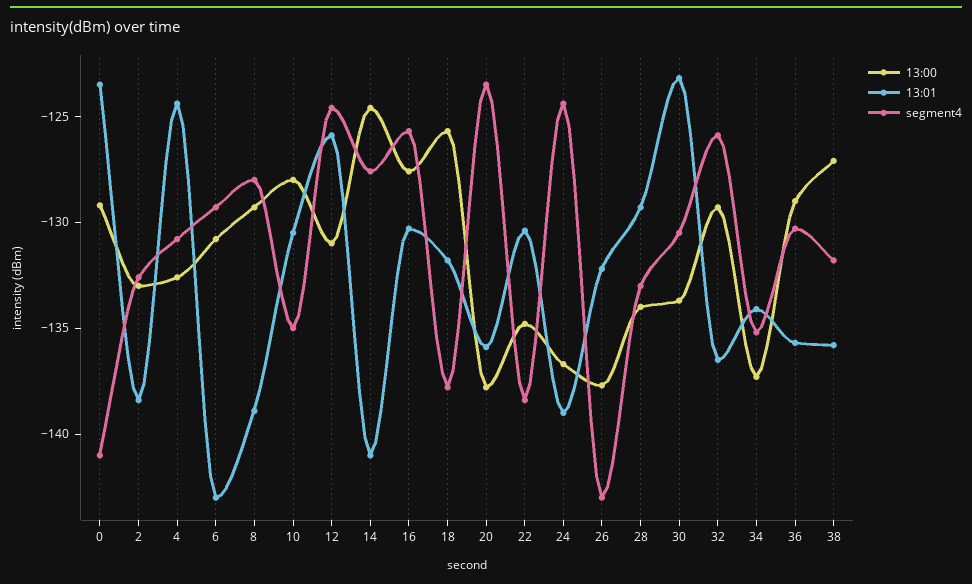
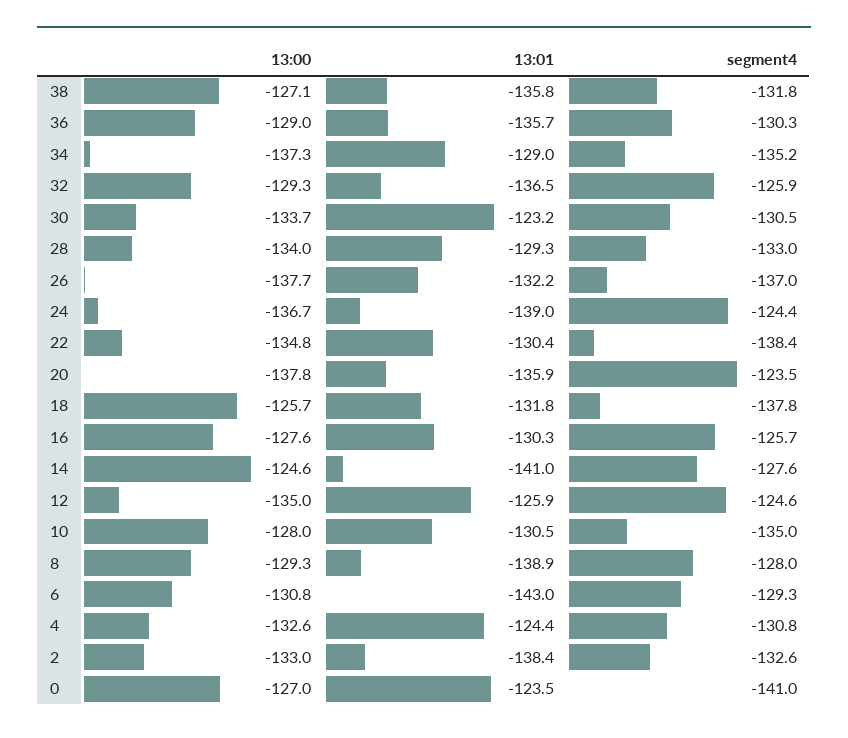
  {
    "13:00": {
-     "0": -129,
+     "0": -127,
      "2": -133,
      "4": -132.6,
      "6": -130.8,
      "8": -129.3,
      "10": -128,
-     "12": -131,
+     "12": -135,
      "14": -124.6,
      "16": -127.6,
      "18": -125.7,
      "20": -137.8,
      "22": -134.8,
      "24": -136.7,
      "26": -137.7,
      "28": -134,
      "30": -133.7,
      "32": -129.3,
      "34": -137.3,
      "36": -129,
      "38": -127.1
    },
    "13:01": {
      "0": -123.5,
      "2": -138.4,
      "4": -124.4,
      "6": -143,
      "8": -138.9,
      "10": -130.5,
      "12": -125.9,
      "14": -141,
      "16": -130.3,
      "18": -131.8,
      "20": -135.9,
      "22": -130.4,
      "24": -139,
      "26": -132.2,
      "28": -129.3,
      "30": -123.2,
      "32": -136.5,
-     "34": -134,
+     "34": -129,
      "36": -135.7,
      "38": -135.8
    },
    "segment4": {
      "0": -141,
      "2": -132.6,
      "4": -130.8,
      "6": -129.3,
      "8": -128,
      "10": -135,
      "12": -124.6,
      "14": -127.6,
      "16": -125.7,
      "18": -137.8,
      "20": -123.5,
      "22": -138.4,
      "24": -124.4,
-     "26": -143,
+     "26": -137,
      "28": -133,
      "30": -130.5,
      "32": -125.9,
      "34": -135.2,
      "36": -130.3,
      "38": -131.8
    }
  }

